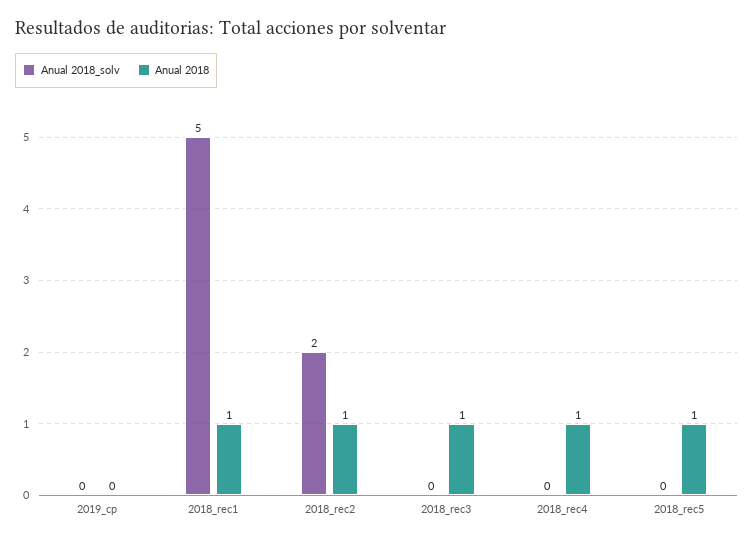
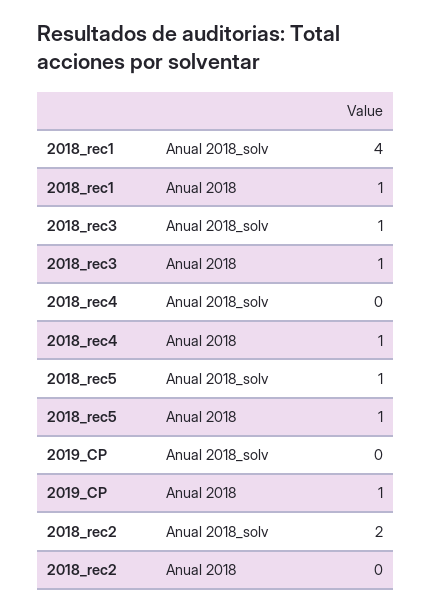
  {
    "Anual 2018_solv": {
      "2019_cp": 0,
-     "2018_rec1": 5,
+     "2018_rec1": 4,
      "2018_rec2": 2,
-     "2018_rec3": 0,
+     "2018_rec3": 1,
      "2018_rec4": 0,
-     "2018_rec5": 0
+     "2018_rec5": 1
    },
    "Anual 2018": {
-     "2019_cp": 0,
+     "2019_cp": 1,
      "2018_rec1": 1,
-     "2018_rec2": 1,
+     "2018_rec2": 0,
      "2018_rec3": 1,
      "2018_rec4": 1,
      "2018_rec5": 1
    }
  }

